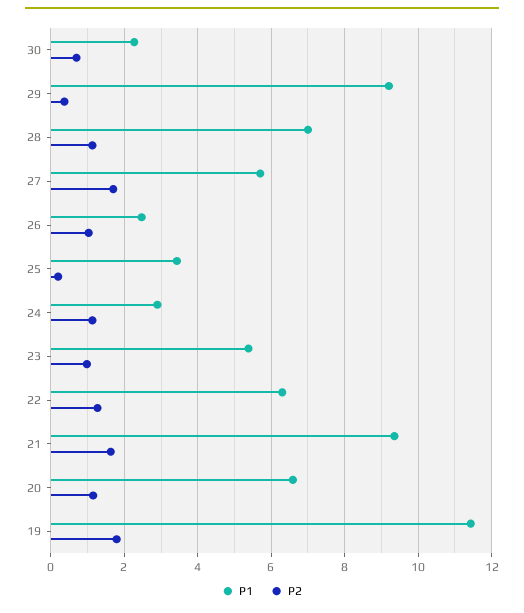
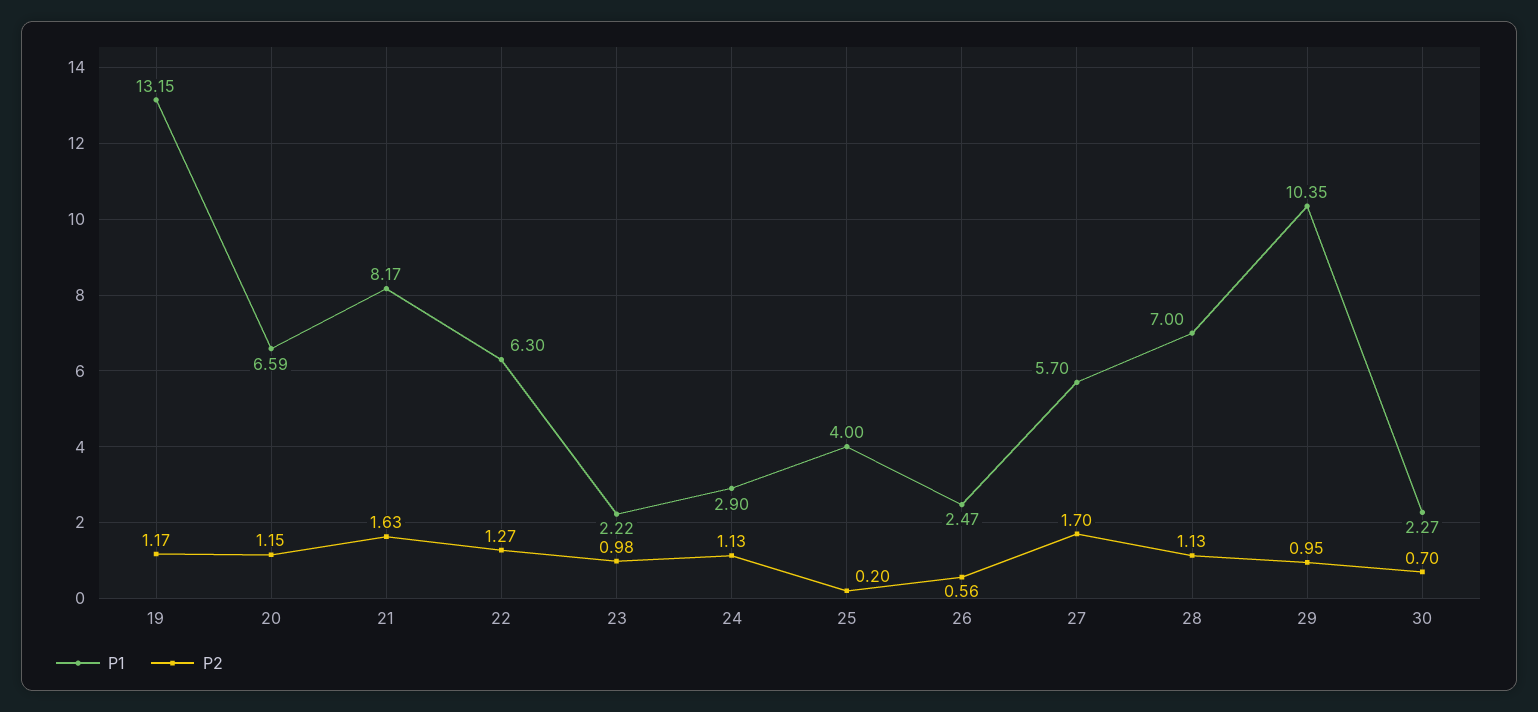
  {
    "P1": {
      "30": 2.27,
-     "29": 9.2,
+     "29": 10.35,
      "28": 7,
      "27": 5.7,
      "26": 2.47,
-     "25": 3.4,
+     "25": 4,
      "24": 2.9,
-     "23": 5.4,
+     "23": 2.22,
      "22": 6.3,
-     "21": 9.4,
+     "21": 8.17,
      "20": 6.59,
-     "19": 11.4
+     "19": 13.15
    },
    "P2": {
      "30": 0.7,
-     "29": 0.4,
+     "29": 0.95,
      "28": 1.13,
      "27": 1.7,
-     "26": 1,
+     "26": 0.56,
      "25": 0.2,
      "24": 1.13,
      "23": 0.98,
      "22": 1.27,
      "21": 1.63,
      "20": 1.15,
-     "19": 1.8
+     "19": 1.17
    }
  }

